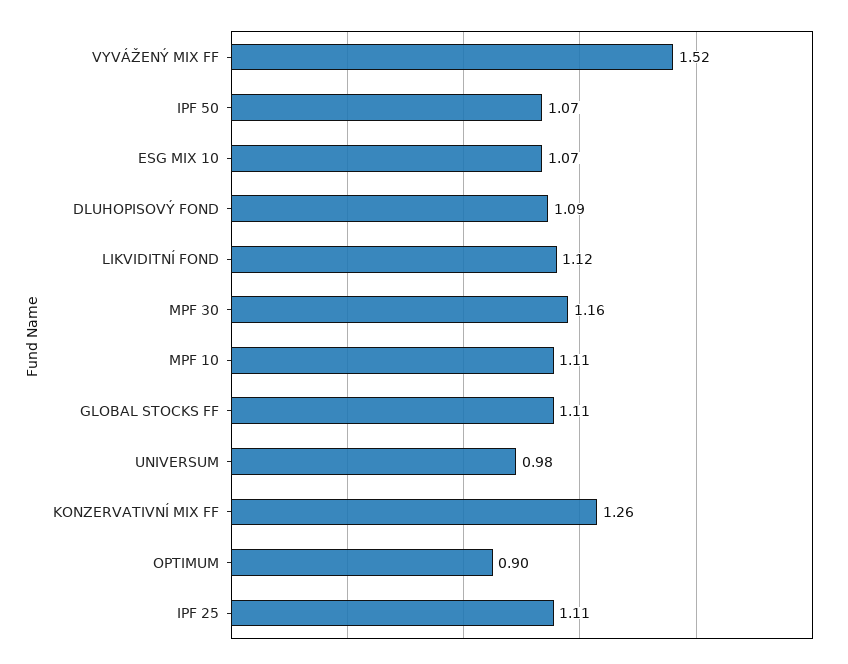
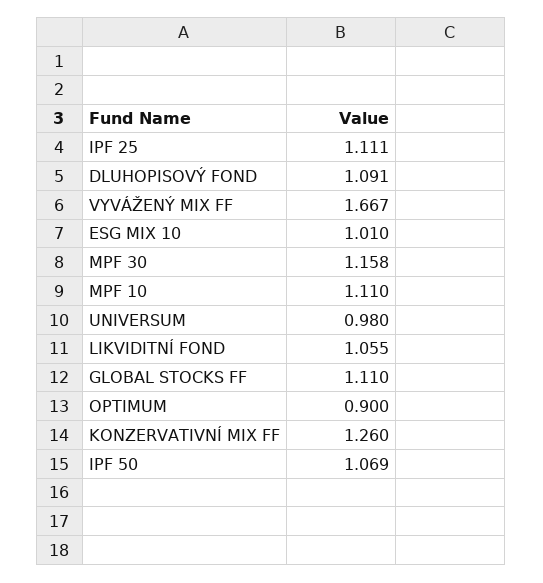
  {
-   "VYVÁŽENÝ MIX FF": 1.52,
+   "VYVÁŽENÝ MIX FF": 1.667,
    "IPF 50": 1.069,
-   "ESG MIX 10": 1.07,
+   "ESG MIX 10": 1.01,
    "DLUHOPISOVÝ FOND": 1.091,
-   "LIKVIDITNÍ FOND": 1.12,
+   "LIKVIDITNÍ FOND": 1.055,
    "MPF 30": 1.158,
    "MPF 10": 1.11,
    "GLOBAL STOCKS FF": 1.11,
    "UNIVERSUM": 0.98,
    "KONZERVATIVNÍ MIX FF": 1.26,
    "OPTIMUM": 0.9,
    "IPF 25": 1.111
  }

